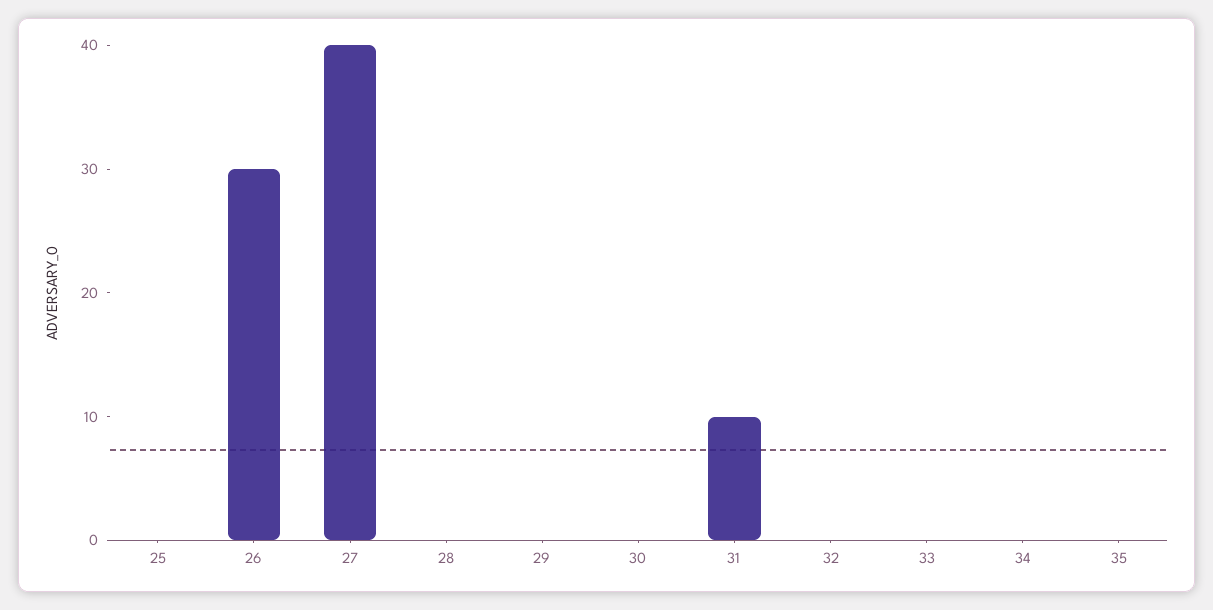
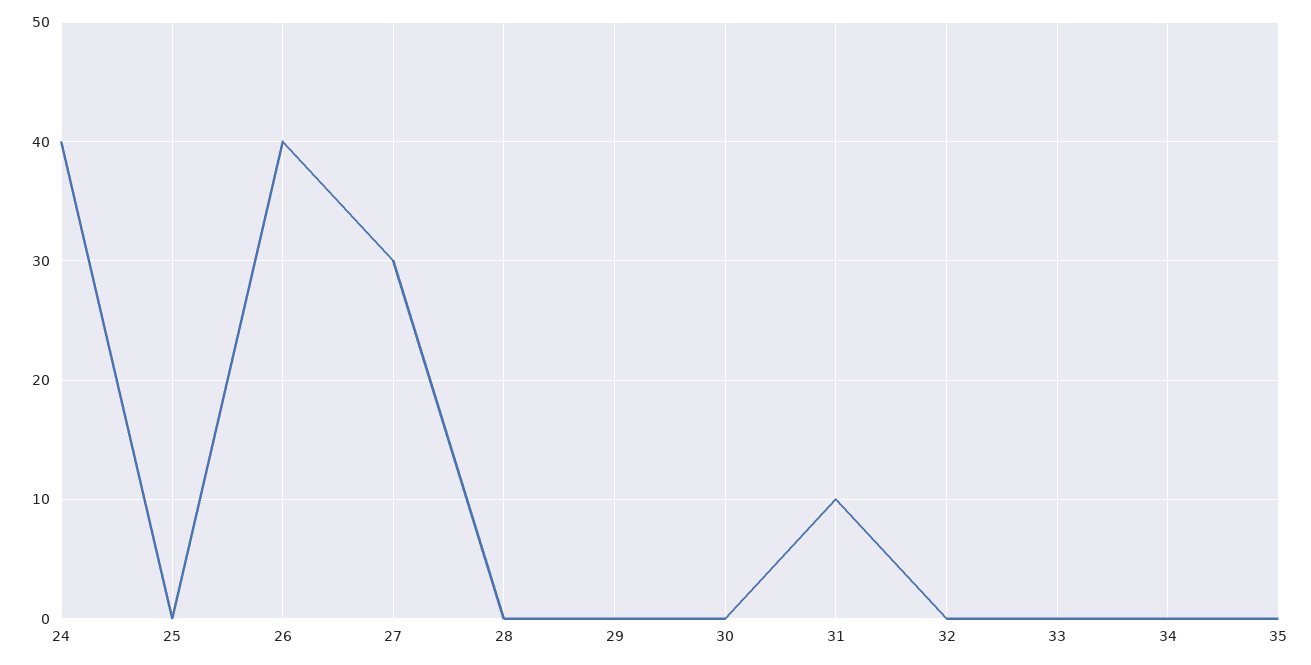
  {
    "25": 0,
-   "26": 30,
+   "26": 40,
-   "27": 40,
+   "27": 30,
    "28": 0,
    "29": 0,
    "30": 0,
    "31": 10,
    "32": 0,
    "33": 0,
    "34": 0,
-   "35": 0
+   "35": 0,
+   "24": 40
  }

